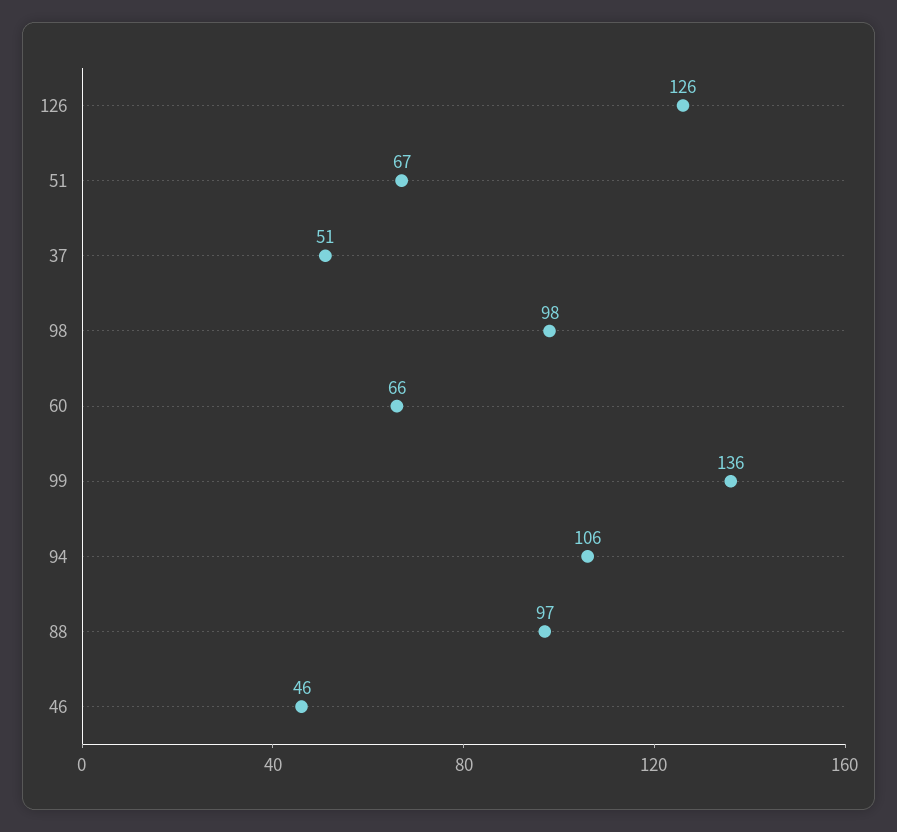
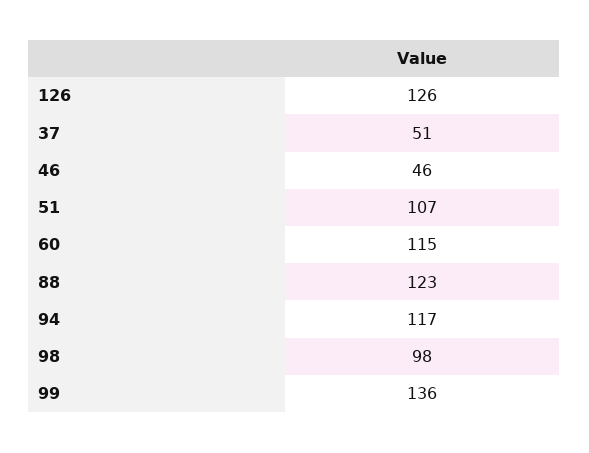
  {
    "126": 126,
-   "51": 67,
+   "51": 107,
    "37": 51,
    "98": 98,
-   "60": 66,
+   "60": 115,
    "99": 136,
-   "94": 106,
+   "94": 117,
-   "88": 97,
+   "88": 123,
    "46": 46
  }

